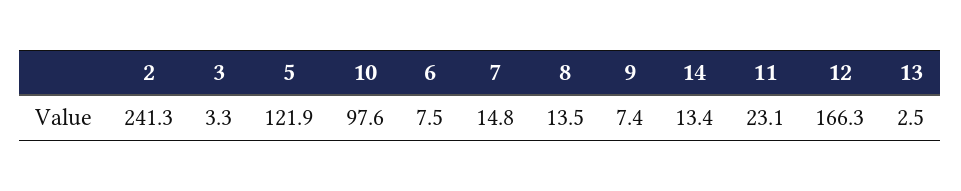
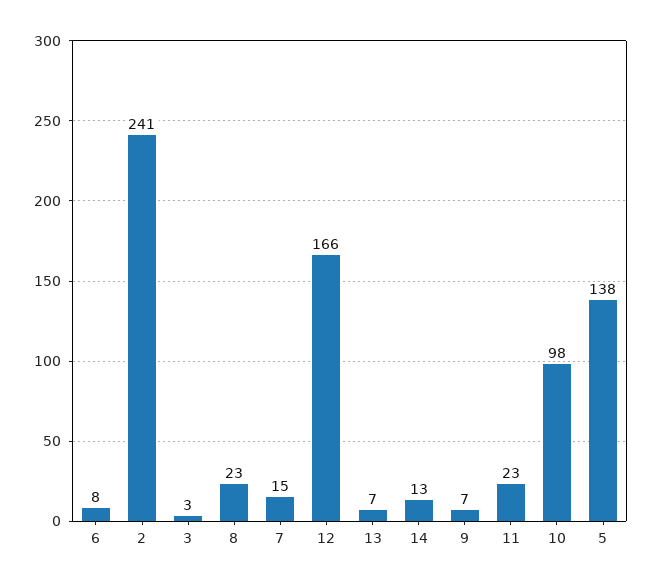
  {
    "2": 241.3,
    "3": 3.3,
-   "5": 121.9,
+   "5": 138,
    "10": 97.6,
    "6": 7.5,
    "7": 14.8,
-   "8": 13.5,
+   "8": 23,
    "9": 7.4,
    "14": 13.4,
    "11": 23.1,
    "12": 166.3,
-   "13": 2.5
+   "13": 7
  }

